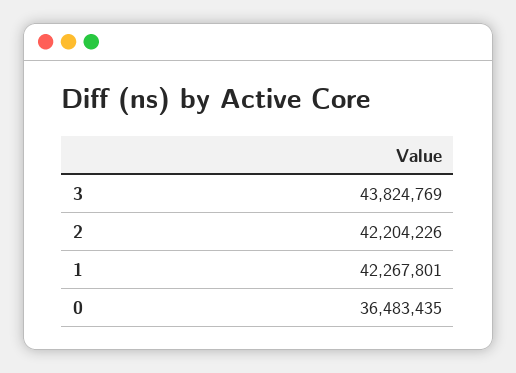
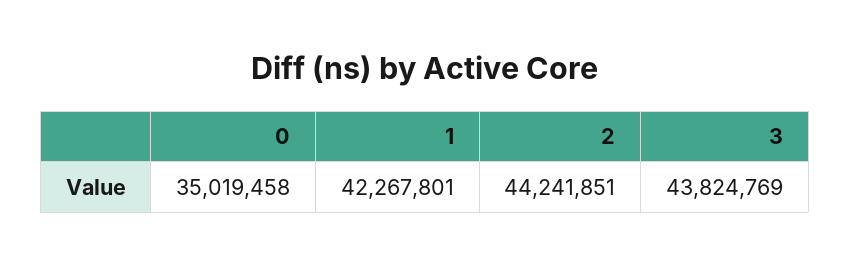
  {
    "3": 43824769,
-   "2": 42204226,
+   "2": 44241851,
    "1": 42267801,
-   "0": 36483435
+   "0": 35019458
  }

